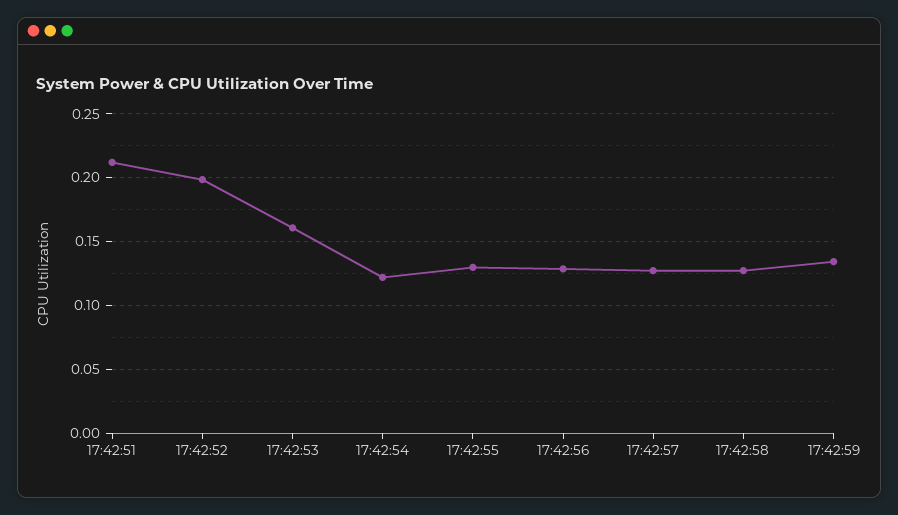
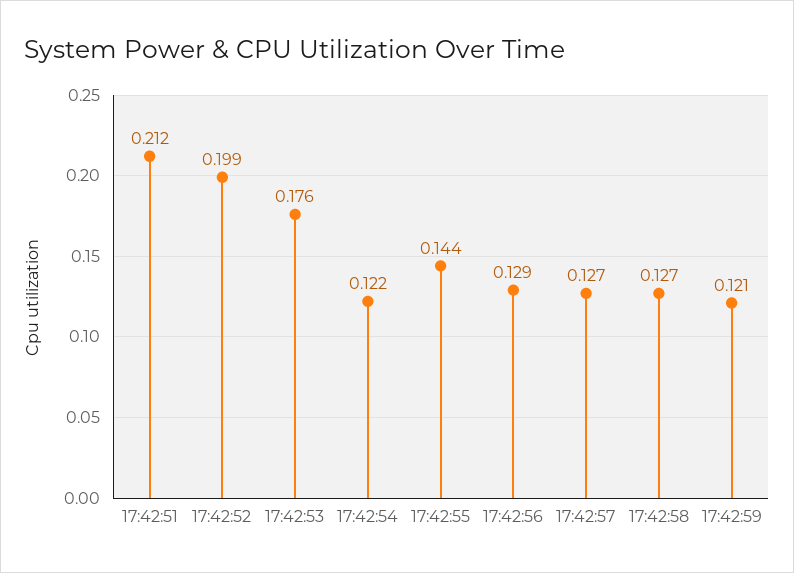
  {
    "17:42:51": 0.212,
    "17:42:52": 0.199,
-   "17:42:53": 0.16,
+   "17:42:53": 0.176,
    "17:42:54": 0.122,
-   "17:42:55": 0.13,
+   "17:42:55": 0.144,
    "17:42:56": 0.129,
    "17:42:57": 0.127,
    "17:42:58": 0.127,
-   "17:42:59": 0.135
+   "17:42:59": 0.121
  }

